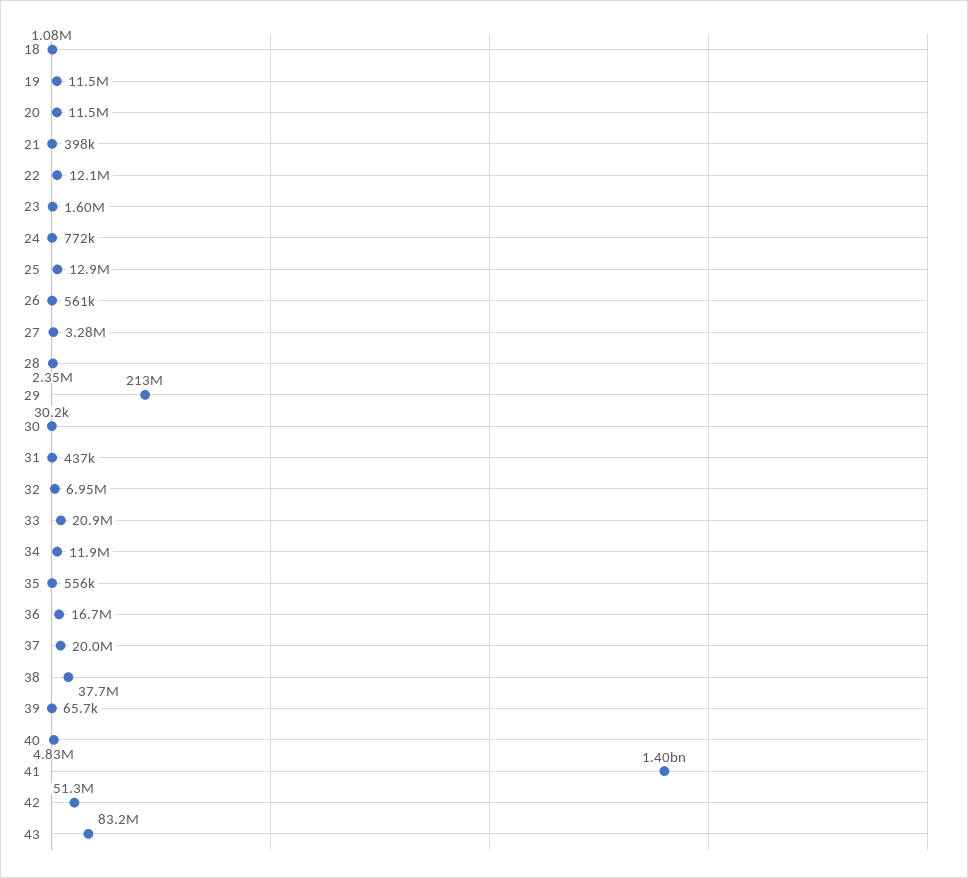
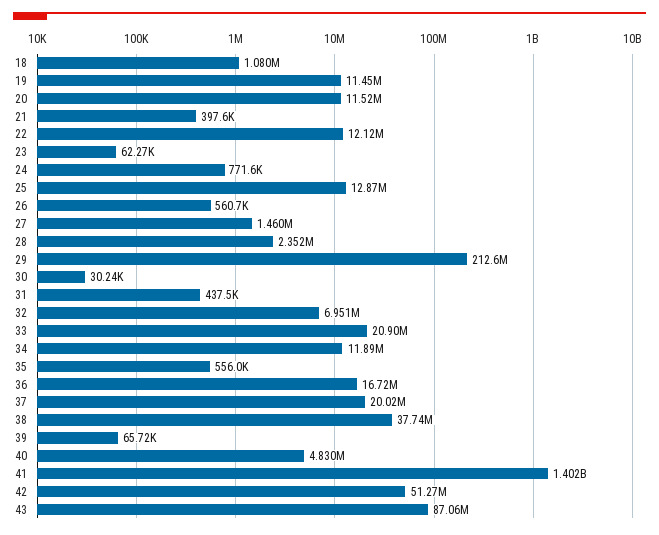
  {
    "18": 1080000,
    "19": 11450000,
    "20": 11520000,
    "21": 397600,
    "22": 12120000,
-   "23": 1600000,
+   "23": 62270,
    "24": 771600,
    "25": 12870000,
    "26": 560700,
-   "27": 3280000,
+   "27": 1460000,
    "28": 2352000,
    "29": 212600000,
    "30": 30240,
    "31": 437500,
    "32": 6951000,
    "33": 20900000,
    "34": 11890000,
    "35": 556000,
    "36": 16720000,
    "37": 20020000,
    "38": 37740000,
    "39": 65720,
    "40": 4830000,
    "41": 1402000000,
    "42": 51270000,
-   "43": 83200000
+   "43": 87060000
  }

